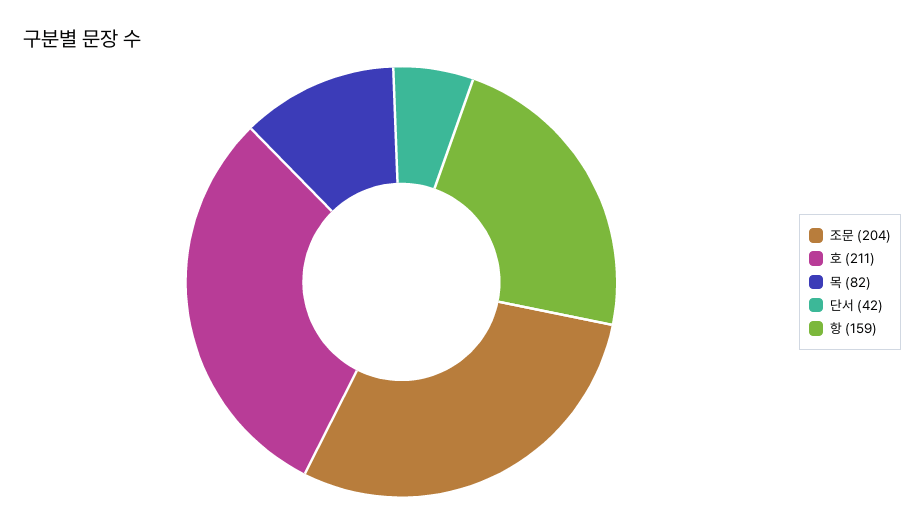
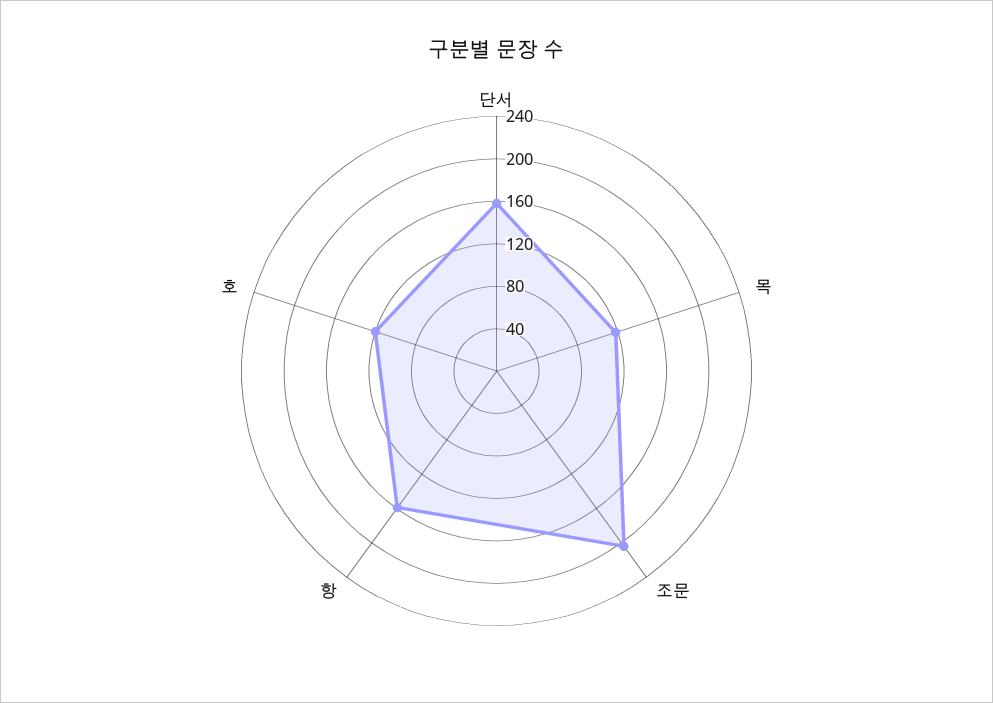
  {
    "조문": 204,
-   "호": 211,
+   "호": 120,
-   "목": 82,
+   "목": 120,
-   "단서": 42,
+   "단서": 160,
    "항": 159
  }

